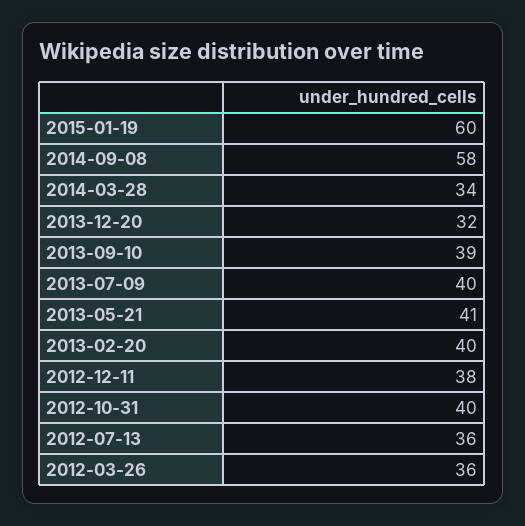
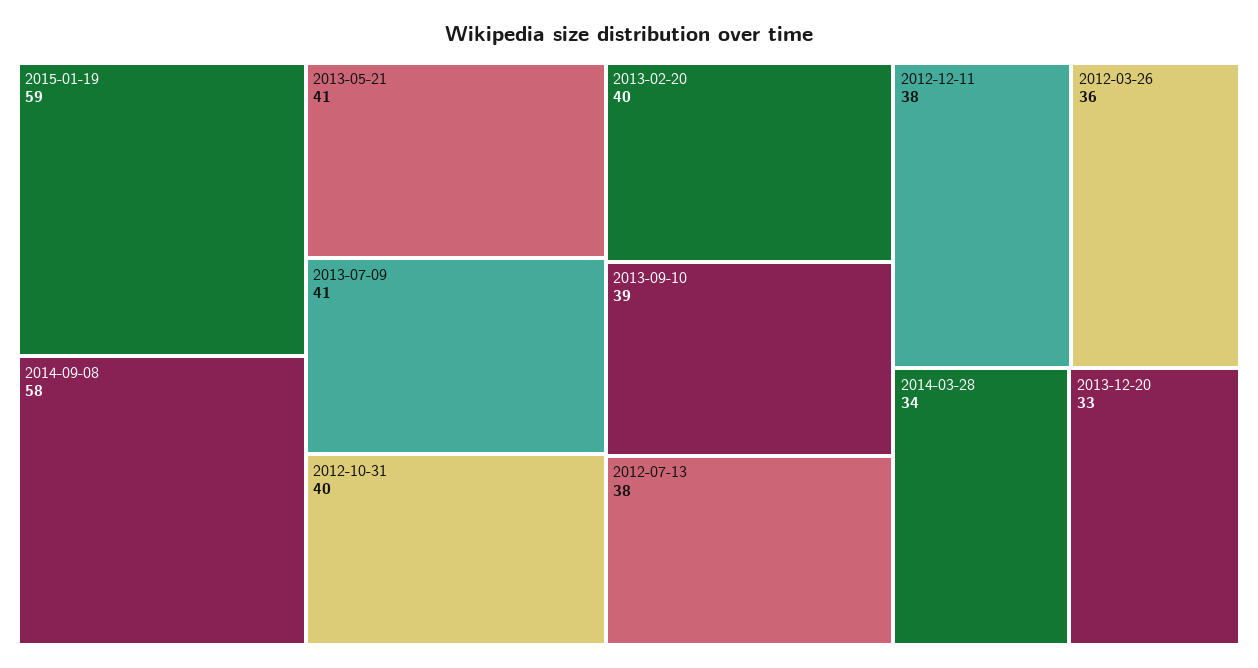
  {
-   "2015-01-19": 60,
+   "2015-01-19": 59,
    "2014-09-08": 58,
    "2014-03-28": 34,
-   "2013-12-20": 32,
+   "2013-12-20": 33,
    "2013-09-10": 39,
-   "2013-07-09": 40,
+   "2013-07-09": 41,
    "2013-05-21": 41,
    "2013-02-20": 40,
    "2012-12-11": 38,
    "2012-10-31": 40,
-   "2012-07-13": 36,
+   "2012-07-13": 38,
    "2012-03-26": 36
  }

